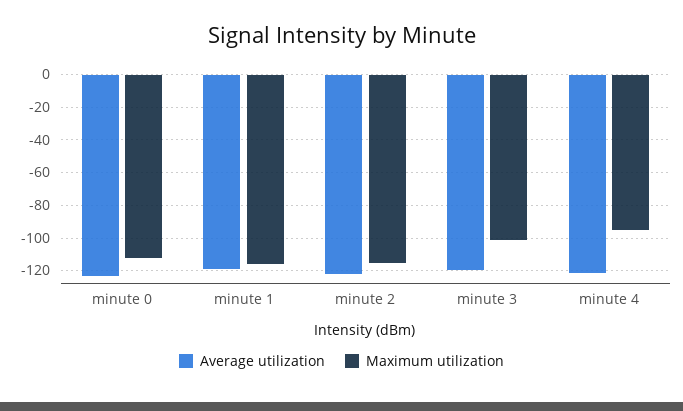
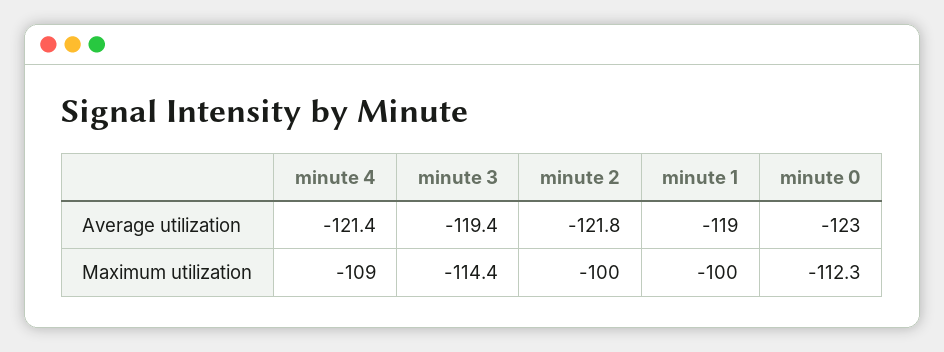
  {
    "Average utilization": {
      "minute 0": -123,
      "minute 1": -119,
      "minute 2": -121.8,
      "minute 3": -119.4,
      "minute 4": -121.4
    },
    "Maximum utilization": {
      "minute 0": -112.3,
-     "minute 1": -115,
+     "minute 1": -100,
-     "minute 2": -115,
+     "minute 2": -100,
-     "minute 3": -100,
+     "minute 3": -114.4,
-     "minute 4": -95
+     "minute 4": -109
    }
  }

